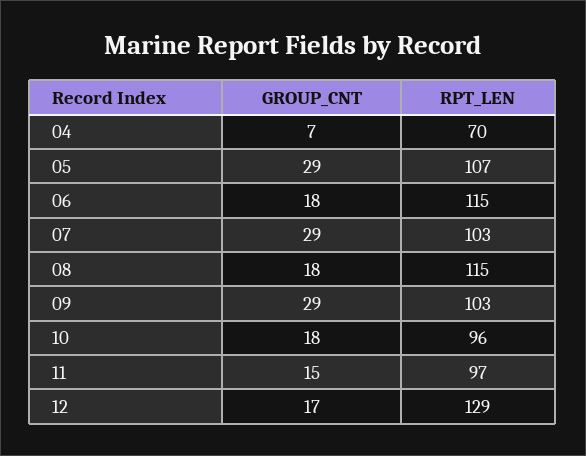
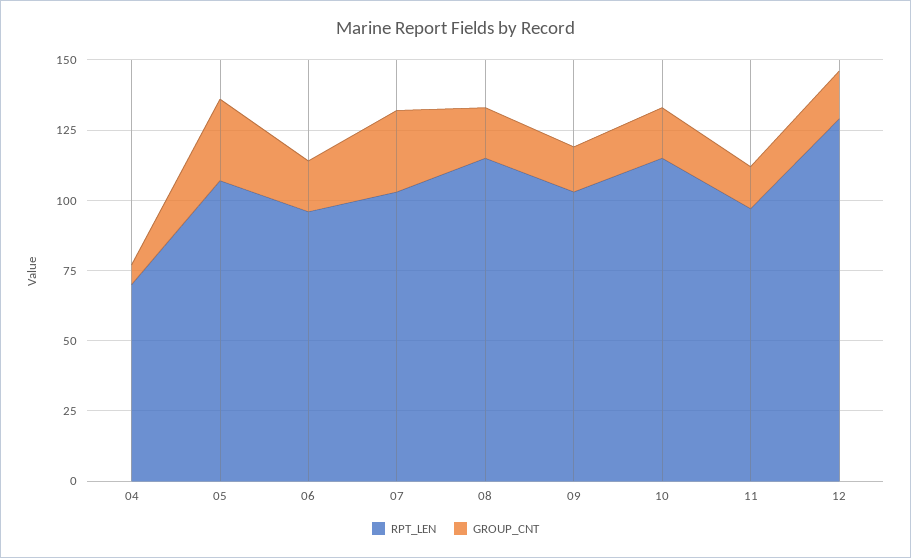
  {
    "GROUP_CNT": {
      "04": 7,
      "05": 29,
      "06": 18,
      "07": 29,
      "08": 18,
-     "09": 29,
+     "09": 15,
      "10": 18,
      "11": 15,
      "12": 17
    },
    "RPT_LEN": {
      "04": 70,
      "05": 107,
-     "06": 115,
+     "06": 95,
      "07": 103,
      "08": 115,
      "09": 103,
-     "10": 96,
+     "10": 115,
      "11": 97,
      "12": 129
    }
  }

